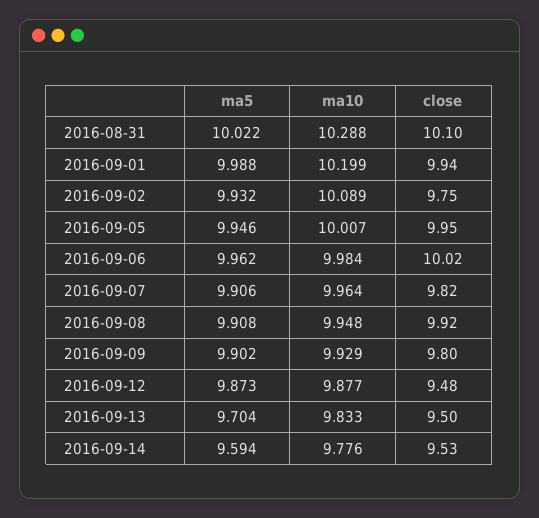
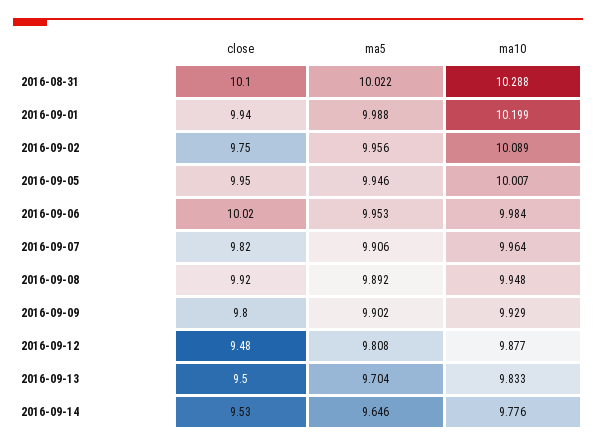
  {
    "ma5": {
      "2016-08-31": 10.022,
      "2016-09-01": 9.988,
-     "2016-09-02": 9.932,
+     "2016-09-02": 9.956,
      "2016-09-05": 9.946,
-     "2016-09-06": 9.962,
+     "2016-09-06": 9.953,
      "2016-09-07": 9.906,
-     "2016-09-08": 9.908,
+     "2016-09-08": 9.892,
      "2016-09-09": 9.902,
-     "2016-09-12": 9.873,
+     "2016-09-12": 9.808,
      "2016-09-13": 9.704,
-     "2016-09-14": 9.594
+     "2016-09-14": 9.646
    },
    "ma10": {
      "2016-08-31": 10.288,
      "2016-09-01": 10.199,
      "2016-09-02": 10.089,
      "2016-09-05": 10.007,
      "2016-09-06": 9.984,
      "2016-09-07": 9.964,
      "2016-09-08": 9.948,
      "2016-09-09": 9.929,
      "2016-09-12": 9.877,
      "2016-09-13": 9.833,
      "2016-09-14": 9.776
    },
    "close": {
      "2016-08-31": 10.1,
      "2016-09-01": 9.94,
      "2016-09-02": 9.75,
      "2016-09-05": 9.95,
      "2016-09-06": 10.02,
      "2016-09-07": 9.82,
      "2016-09-08": 9.92,
      "2016-09-09": 9.8,
      "2016-09-12": 9.48,
      "2016-09-13": 9.5,
      "2016-09-14": 9.53
    }
  }

